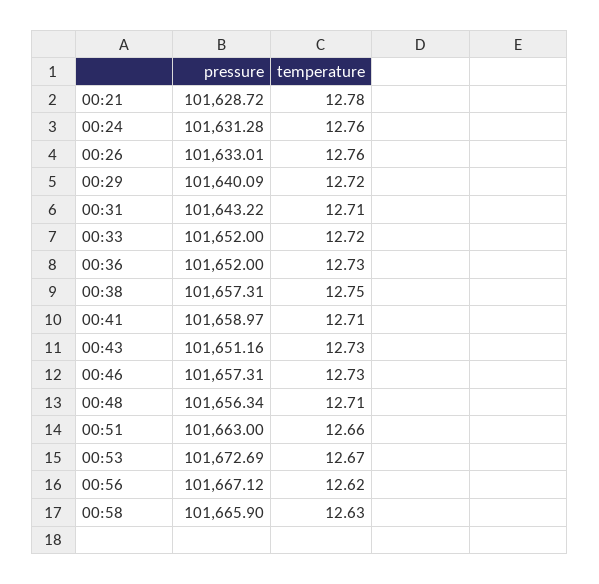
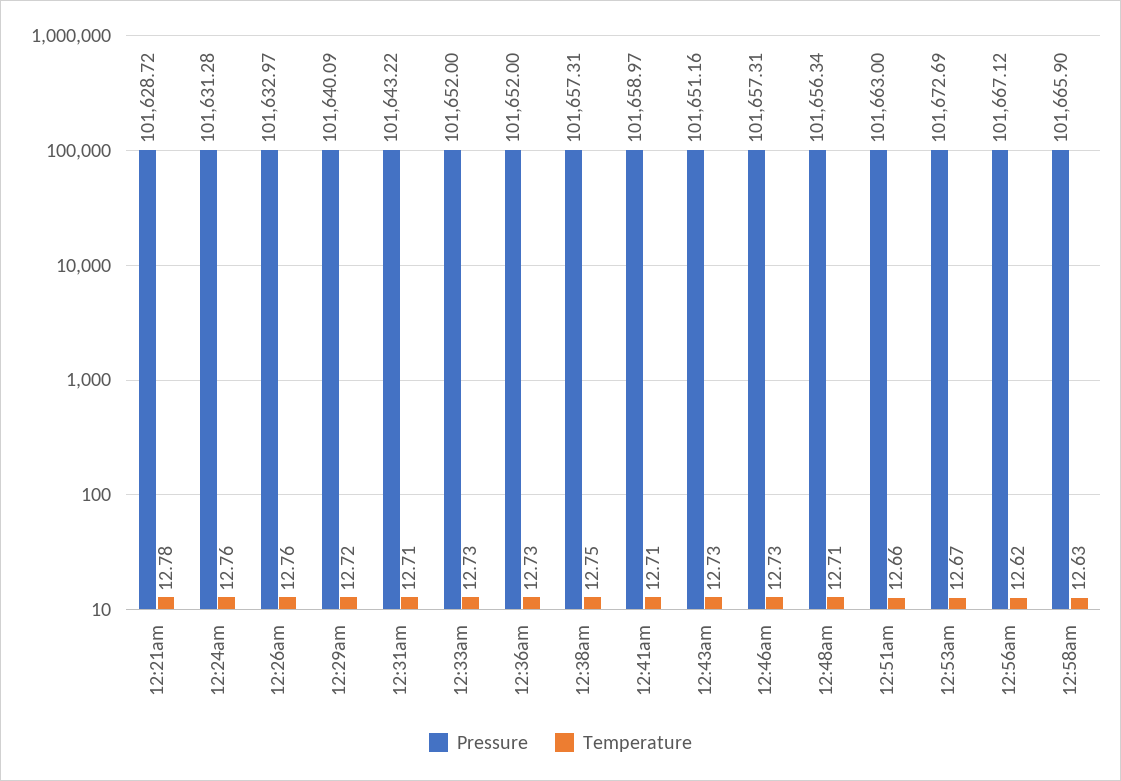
  {
    "pressure": {
      "00:21": 101628.72,
      "00:24": 101631.28,
-     "00:26": 101633.01,
+     "00:26": 101632.97,
      "00:29": 101640.09,
      "00:31": 101643.22,
      "00:33": 101652,
      "00:36": 101652,
      "00:38": 101657.31,
      "00:41": 101658.97,
      "00:43": 101651.16,
      "00:46": 101657.31,
      "00:48": 101656.34,
      "00:51": 101663,
      "00:53": 101672.69,
      "00:56": 101667.12,
      "00:58": 101665.9
    },
    "temperature": {
      "00:21": 12.78,
      "00:24": 12.76,
      "00:26": 12.76,
      "00:29": 12.72,
      "00:31": 12.71,
-     "00:33": 12.72,
+     "00:33": 12.73,
      "00:36": 12.73,
      "00:38": 12.75,
      "00:41": 12.71,
      "00:43": 12.73,
      "00:46": 12.73,
      "00:48": 12.71,
      "00:51": 12.66,
      "00:53": 12.67,
      "00:56": 12.62,
      "00:58": 12.63
    }
  }

